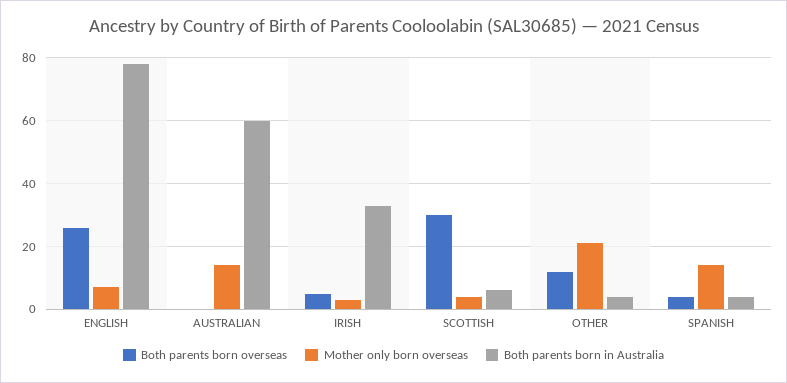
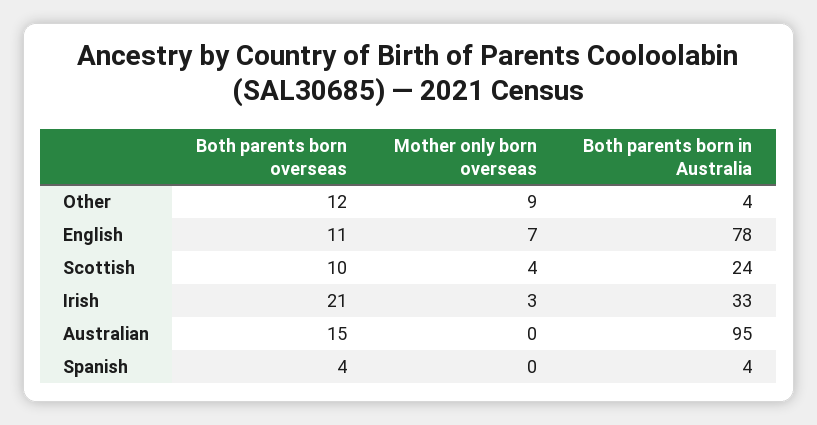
  {
    "Both parents born overseas": {
-     "ENGLISH": 25,
+     "ENGLISH": 11,
-     "AUSTRALIAN": 0,
+     "AUSTRALIAN": 15,
-     "IRISH": 5,
+     "IRISH": 21,
-     "SCOTTISH": 30,
+     "SCOTTISH": 10,
      "OTHER": 12,
      "SPANISH": 4
    },
    "Mother only born overseas": {
      "ENGLISH": 7,
-     "AUSTRALIAN": 15,
+     "AUSTRALIAN": 0,
      "IRISH": 3,
      "SCOTTISH": 4,
-     "OTHER": 20,
+     "OTHER": 9,
-     "SPANISH": 15
+     "SPANISH": 0
    },
    "Both parents born in Australia": {
      "ENGLISH": 78,
-     "AUSTRALIAN": 60,
+     "AUSTRALIAN": 95,
      "IRISH": 33,
-     "SCOTTISH": 5,
+     "SCOTTISH": 24,
      "OTHER": 4,
      "SPANISH": 4
    }
  }

